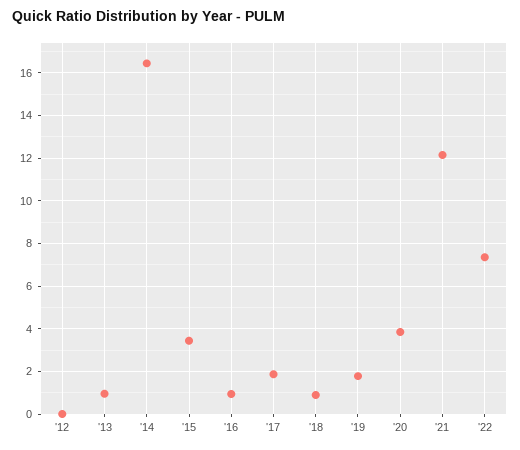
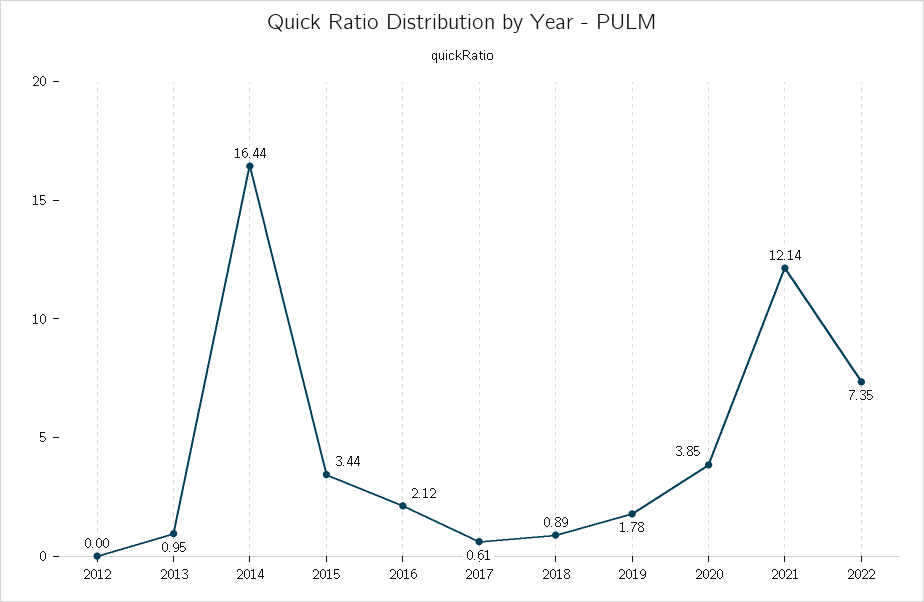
  {
    "'12": 0,
    "'13": 0.95,
    "'14": 16.44,
    "'15": 3.44,
-   "'16": 1,
+   "'16": 2.12,
-   "'17": 2,
+   "'17": 0.61,
    "'18": 0.89,
    "'19": 1.78,
    "'20": 3.85,
    "'21": 12.14,
    "'22": 7.35
  }

